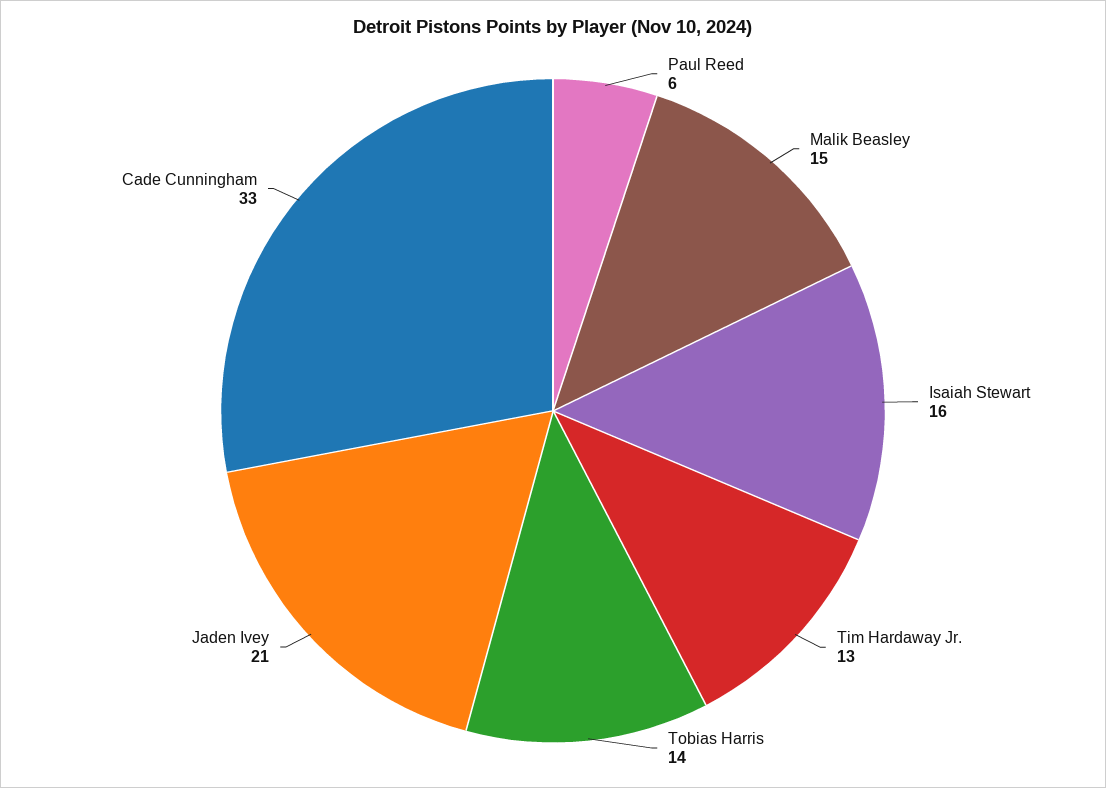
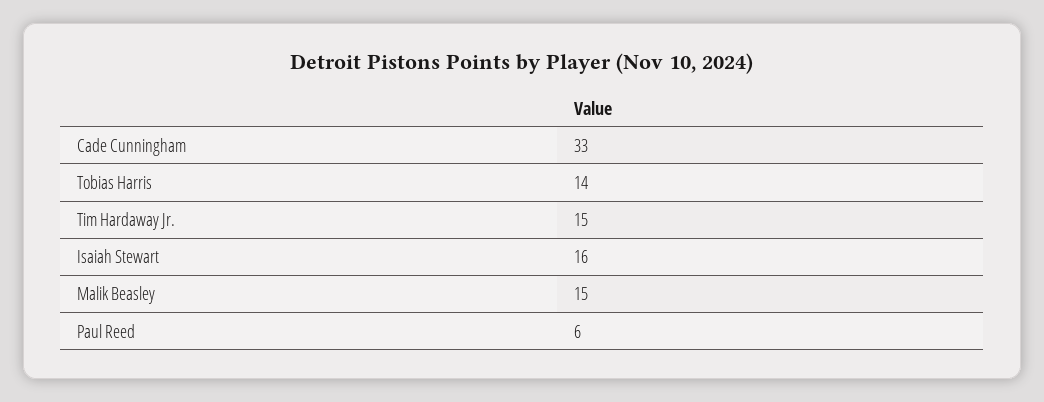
  {
    "Paul Reed": 6,
    "Malik Beasley": 15,
    "Isaiah Stewart": 16,
-   "Tim Hardaway Jr.": 13,
+   "Tim Hardaway Jr.": 15,
    "Tobias Harris": 14,
-   "Jaden Ivey": 21,
    "Cade Cunningham": 33
  }

